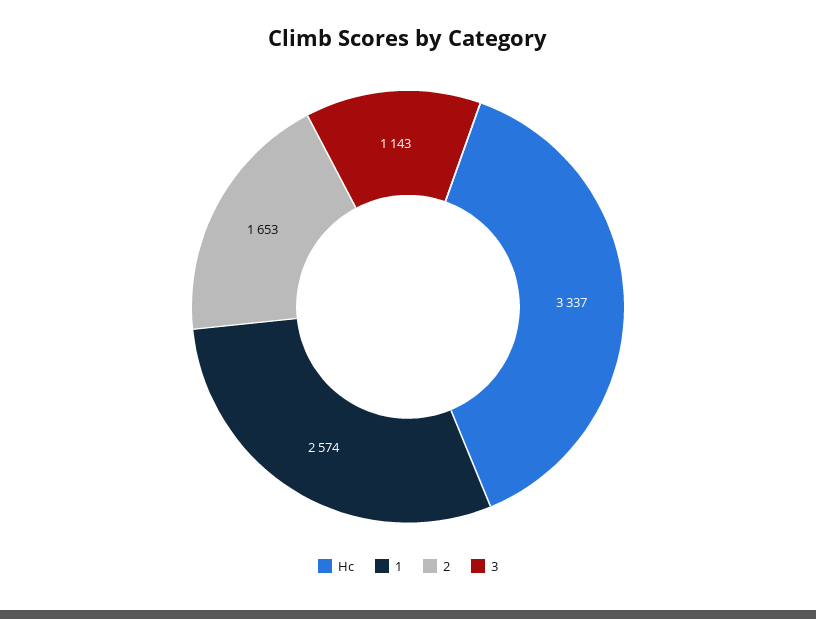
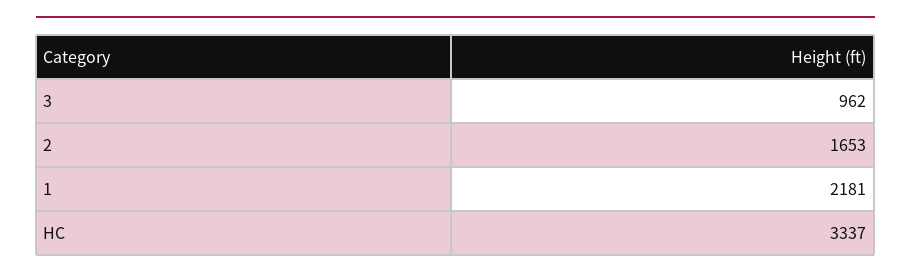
  {
    "Hc": 3337,
-   "1": 2574,
+   "1": 2181,
    "2": 1653,
-   "3": 1143
+   "3": 962
  }

